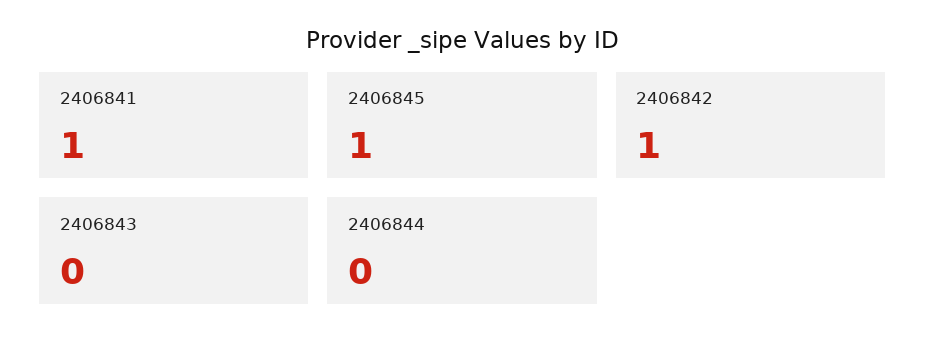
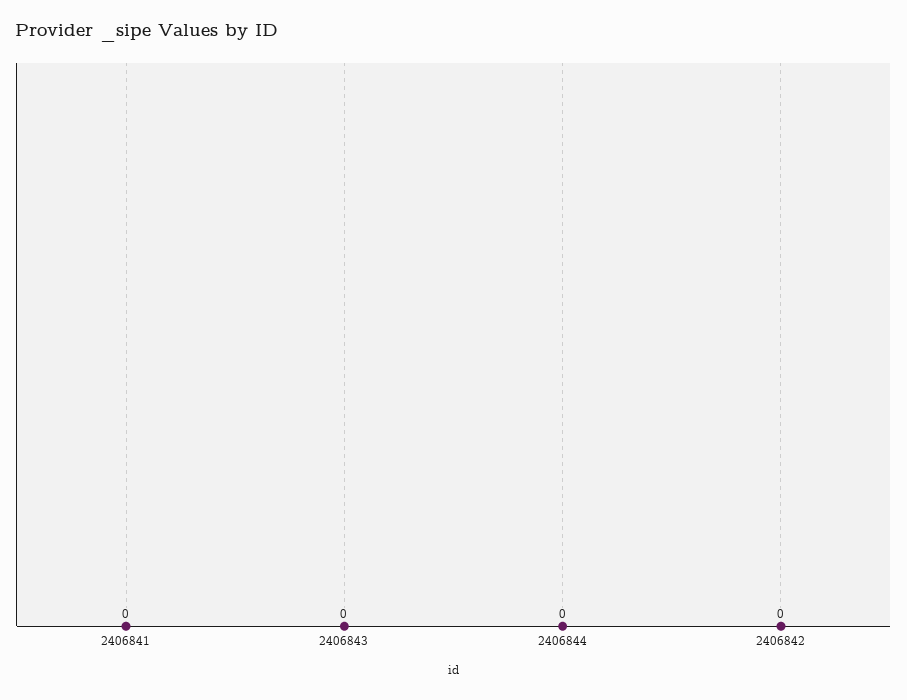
  {
-   "2406841": 1,
+   "2406841": 0,
-   "2406845": 1,
-   "2406842": 1,
+   "2406842": 0,
    "2406843": 0,
    "2406844": 0
  }

